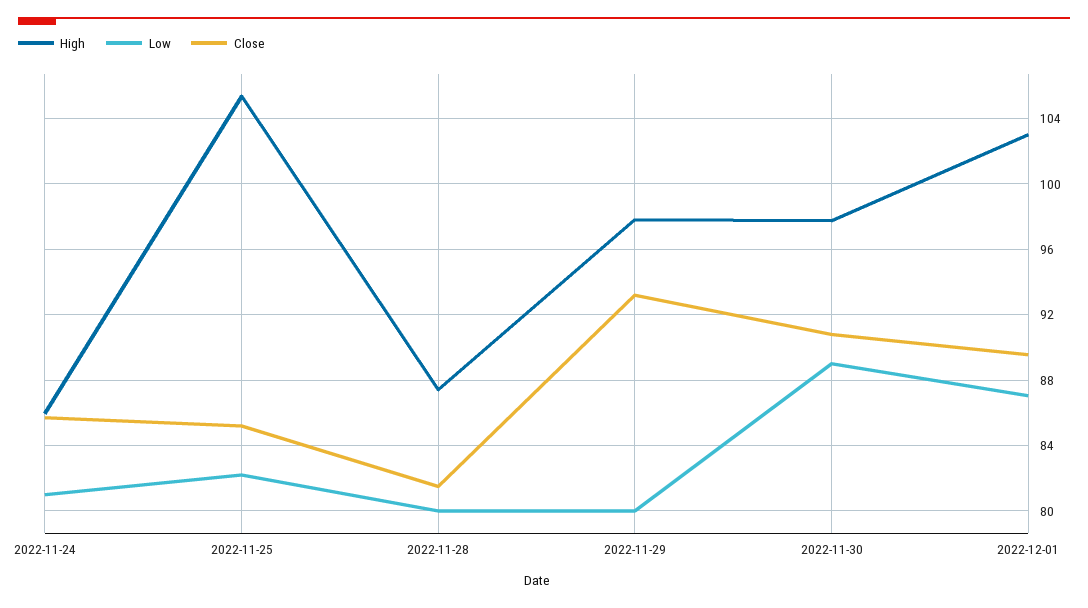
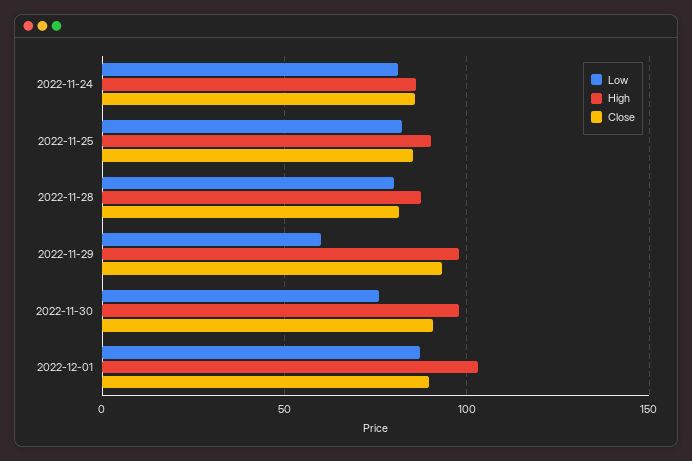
  {
    "High": {
      "2022-11-24": 86,
-     "2022-11-25": 105.5,
+     "2022-11-25": 90,
      "2022-11-28": 87.5,
      "2022-11-29": 98,
      "2022-11-30": 98,
      "2022-12-01": 103
    },
    "Low": {
      "2022-11-24": 81,
      "2022-11-25": 82,
      "2022-11-28": 80,
-     "2022-11-29": 80,
+     "2022-11-29": 60,
-     "2022-11-30": 89,
+     "2022-11-30": 75,
      "2022-12-01": 87
    },
    "Close": {
      "2022-11-24": 85.5,
      "2022-11-25": 85,
      "2022-11-28": 81.5,
      "2022-11-29": 93,
      "2022-11-30": 91,
      "2022-12-01": 89.5
    }
  }

